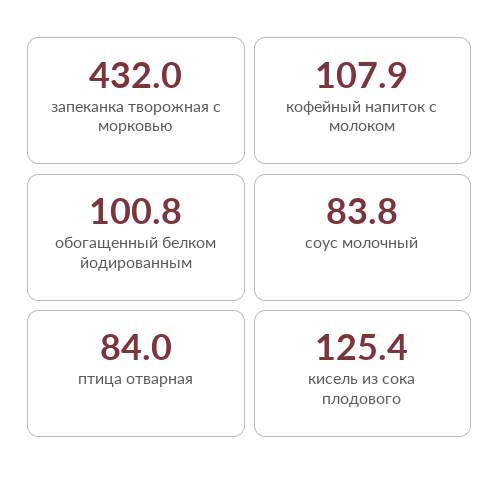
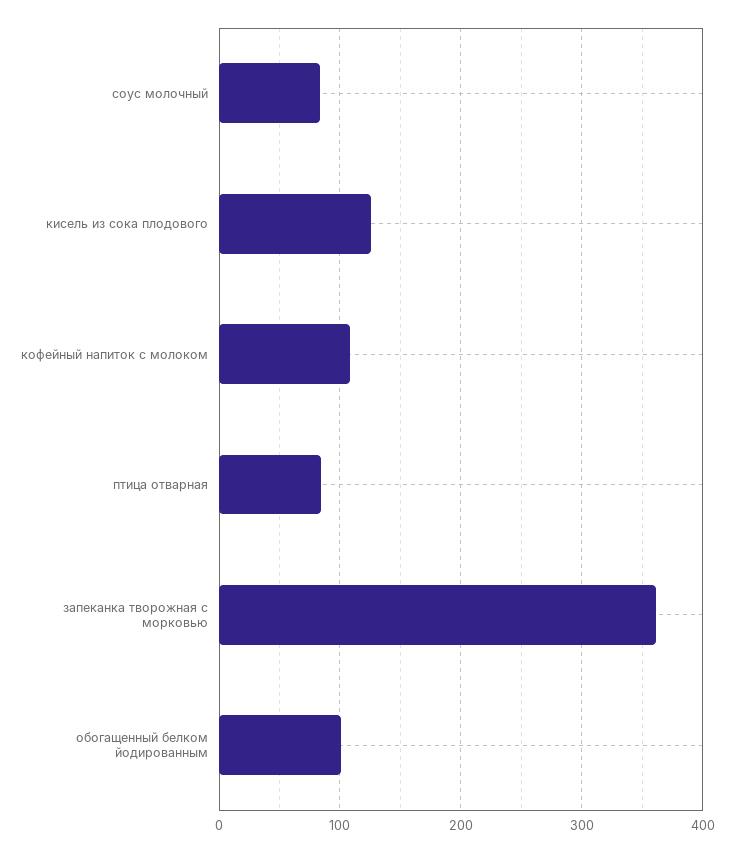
  {
-   "запеканка творожная с морковью": 432,
+   "запеканка творожная с морковью": 360,
    "кофейный напиток с молоком": 107.9,
    "обогащенный белком йодированным": 100.8,
    "соус молочный": 83.8,
    "птица отварная": 84,
    "кисель из сока плодового": 125.4
  }

